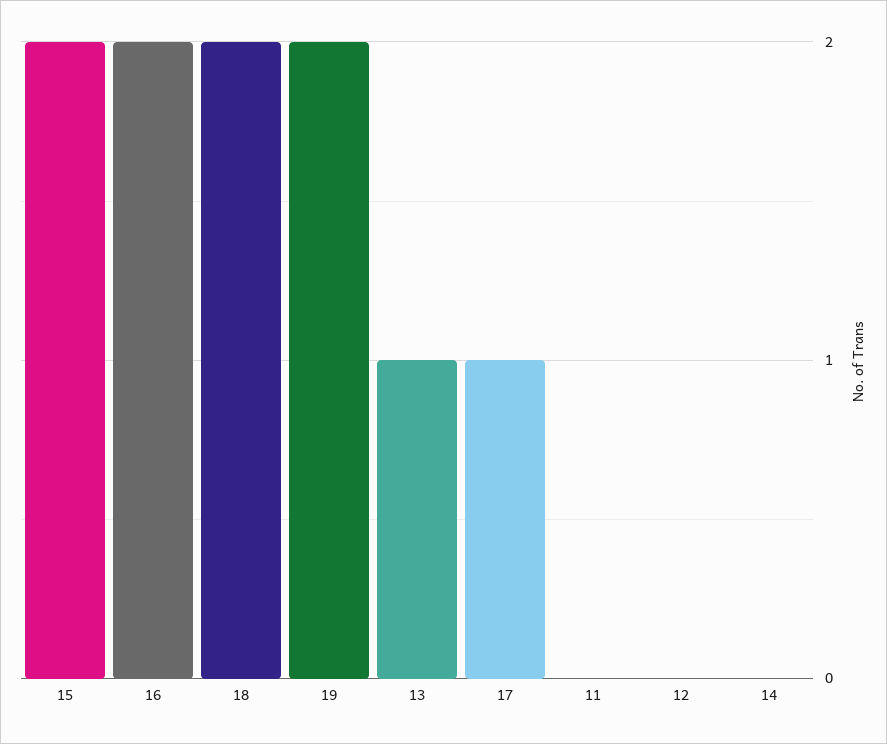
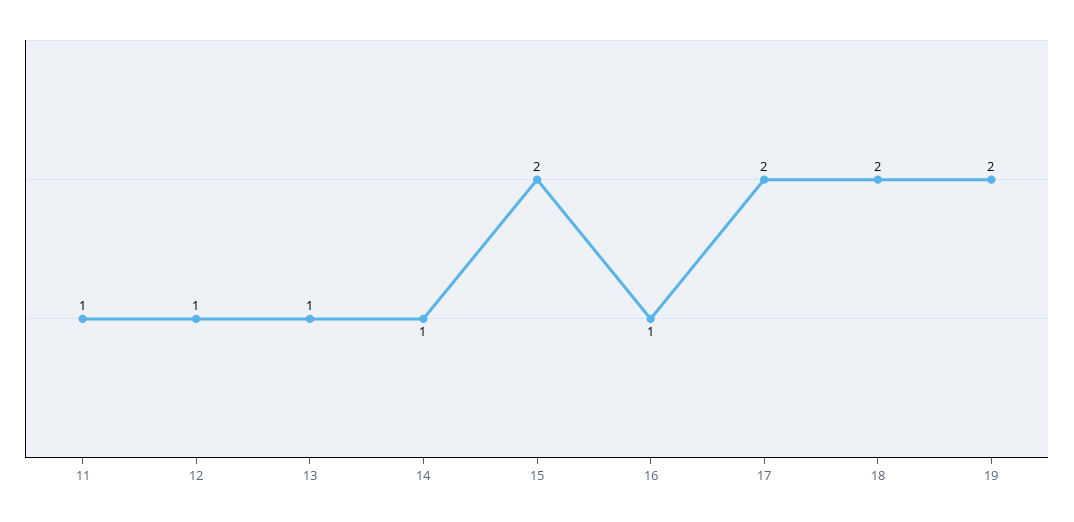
  {
    "15": 2,
-   "16": 2,
+   "16": 1,
    "18": 2,
    "19": 2,
    "13": 1,
-   "17": 1,
+   "17": 2,
-   "11": 0,
+   "11": 1,
-   "12": 0,
+   "12": 1,
-   "14": 0
+   "14": 1
  }

